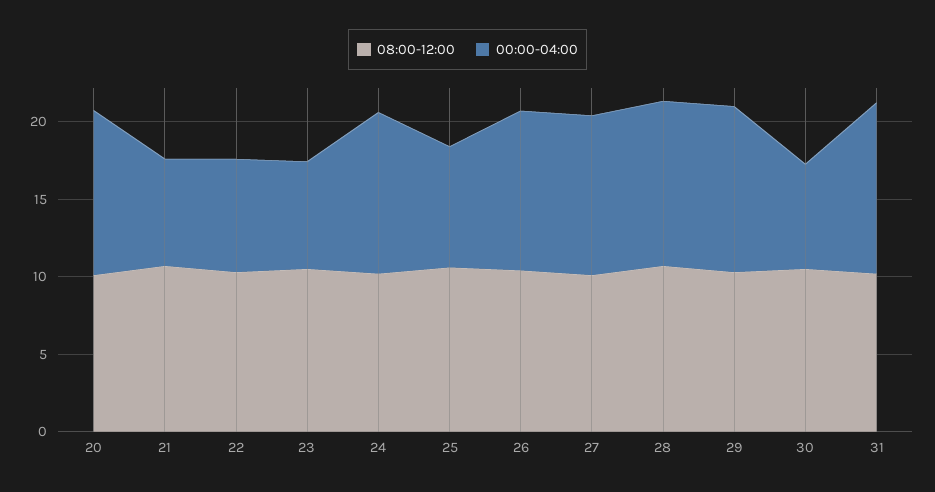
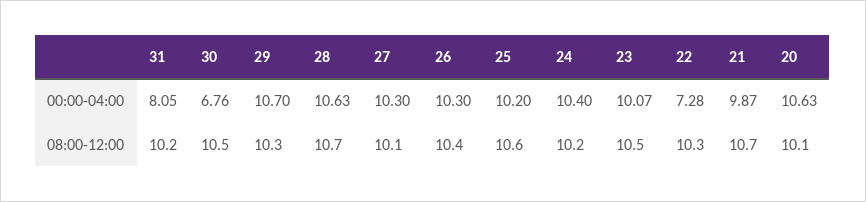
  {
    "08:00-12:00": {
      "20": 10.1,
      "21": 10.7,
      "22": 10.3,
      "23": 10.5,
      "24": 10.2,
      "25": 10.6,
      "26": 10.4,
      "27": 10.1,
      "28": 10.7,
      "29": 10.3,
      "30": 10.5,
      "31": 10.2
    },
    "00:00-04:00": {
      "20": 10.63,
-     "21": 7,
+     "21": 9.87,
      "22": 7.28,
-     "23": 7,
+     "23": 10.07,
      "24": 10.4,
-     "25": 8,
+     "25": 10.2,
      "26": 10.3,
      "27": 10.3,
      "28": 10.63,
      "29": 10.7,
      "30": 6.76,
-     "31": 11
+     "31": 8.05
    }
  }

